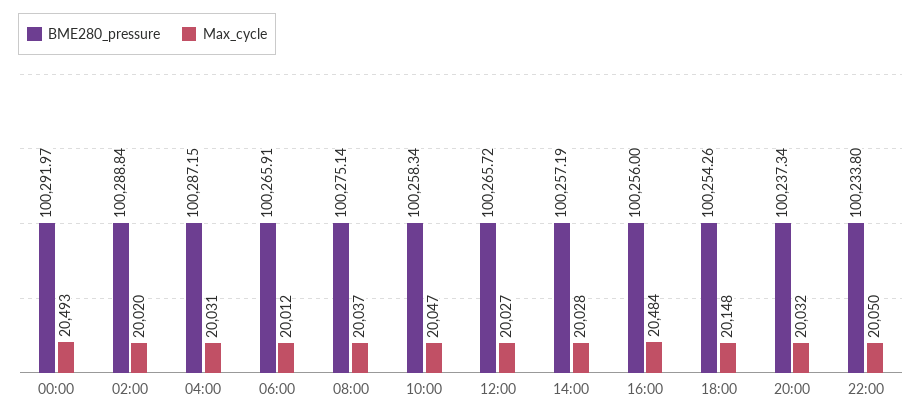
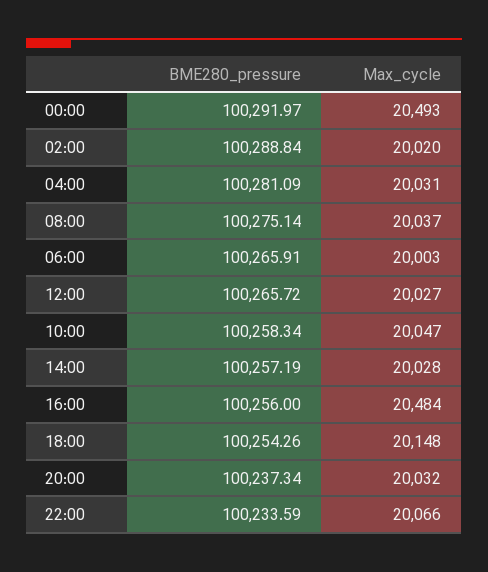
  {
    "BME280_pressure": {
      "00:00": 100291.97,
      "02:00": 100288.84,
-     "04:00": 100287.15,
+     "04:00": 100281.09,
      "06:00": 100265.91,
      "08:00": 100275.14,
      "10:00": 100258.34,
      "12:00": 100265.72,
      "14:00": 100257.19,
      "16:00": 100256,
      "18:00": 100254.26,
      "20:00": 100237.34,
-     "22:00": 100233.8
+     "22:00": 100233.59
    },
    "Max_cycle": {
      "00:00": 20493,
      "02:00": 20020,
      "04:00": 20031,
-     "06:00": 20012,
+     "06:00": 20003,
      "08:00": 20037,
      "10:00": 20047,
      "12:00": 20027,
      "14:00": 20028,
      "16:00": 20484,
      "18:00": 20148,
      "20:00": 20032,
-     "22:00": 20050
+     "22:00": 20066
    }
  }

